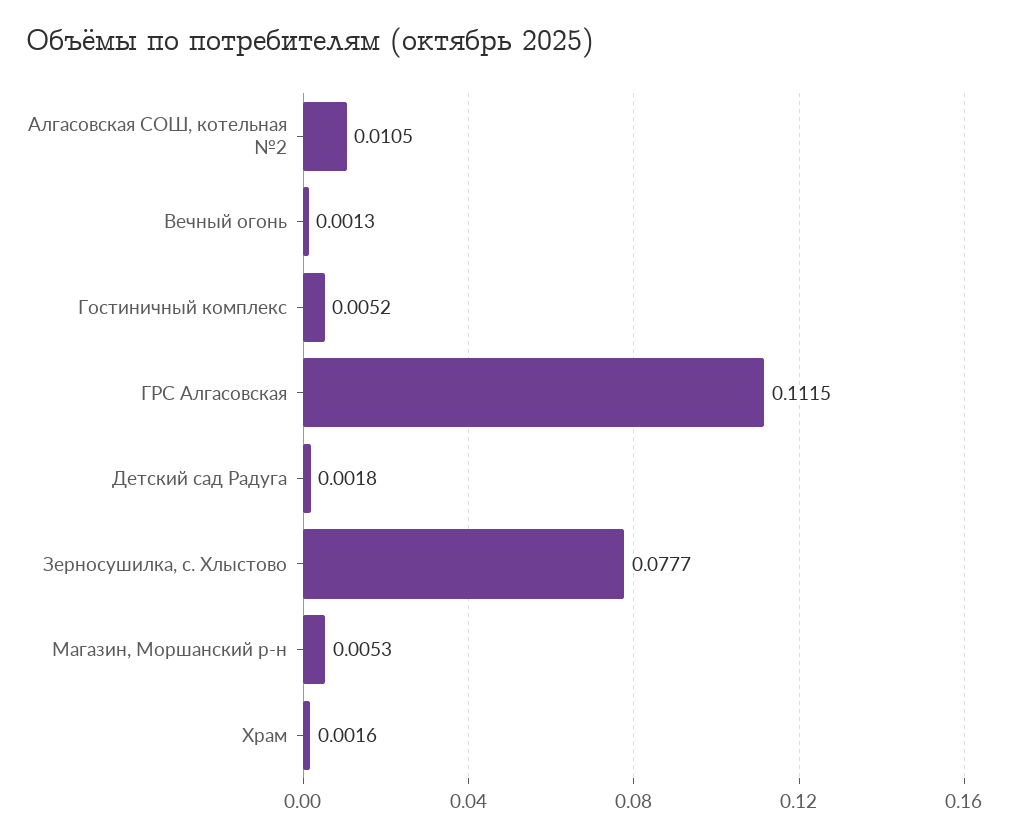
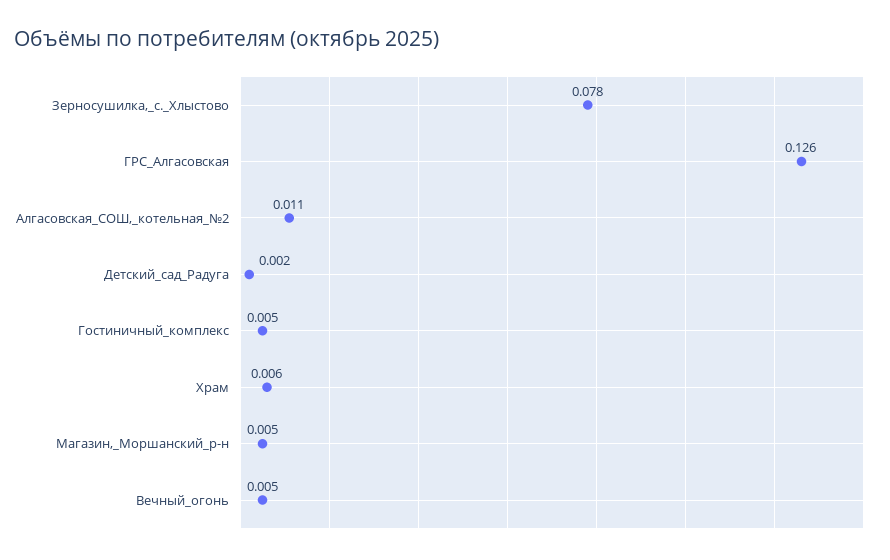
  {
    "Алгасовская СОШ, котельная №2": 0.0105,
-   "Вечный огонь": 0.0013,
+   "Вечный огонь": 0.005,
    "Гостиничный комплекс": 0.0052,
-   "ГРС Алгасовская": 0.1115,
+   "ГРС Алгасовская": 0.126,
    "Детский сад Радуга": 0.0018,
    "Зерносушилка, с. Хлыстово": 0.0777,
    "Магазин, Моршанский р-н": 0.0053,
-   "Храм": 0.0016
+   "Храм": 0.006
  }

